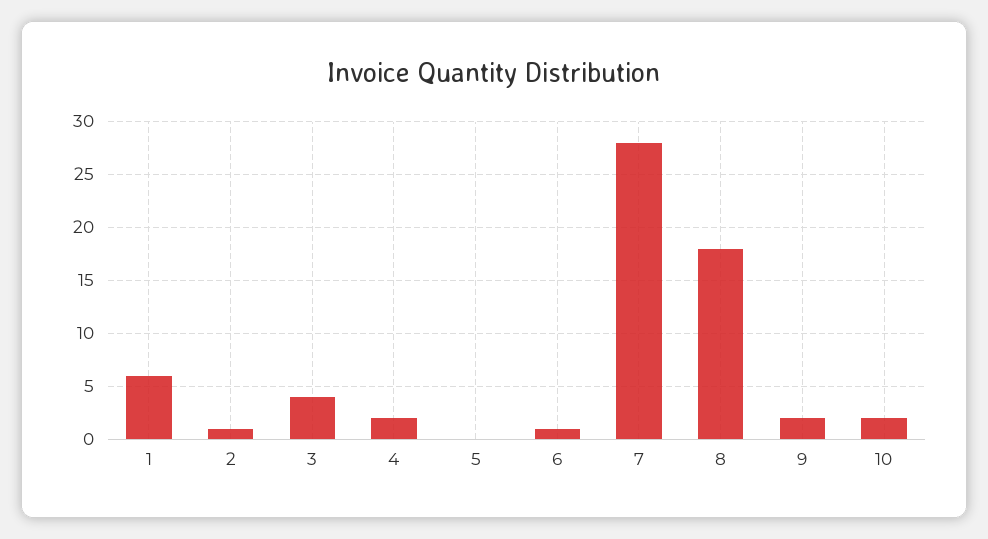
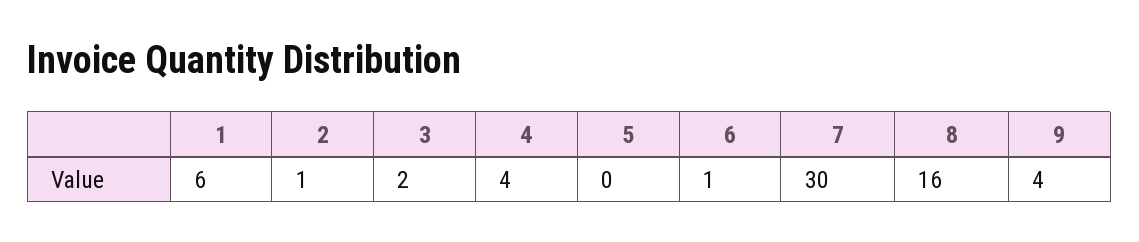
  {
    "1": 6,
    "2": 1,
-   "3": 4,
+   "3": 2,
-   "4": 2,
+   "4": 4,
    "5": 0,
    "6": 1,
-   "7": 28,
+   "7": 30,
-   "8": 18,
+   "8": 16,
-   "9": 2,
+   "9": 4
-   "10": 2
  }

